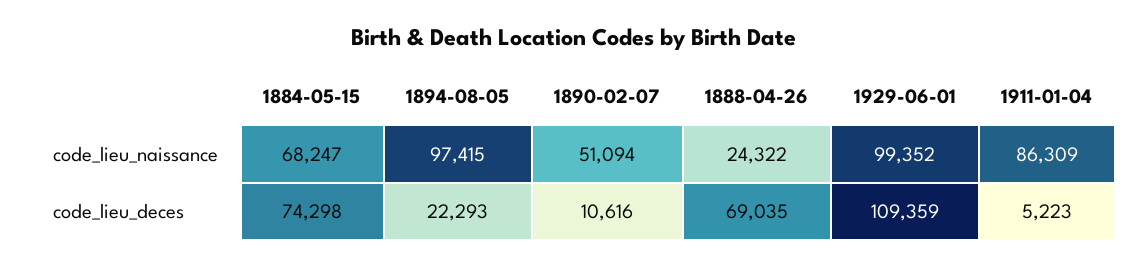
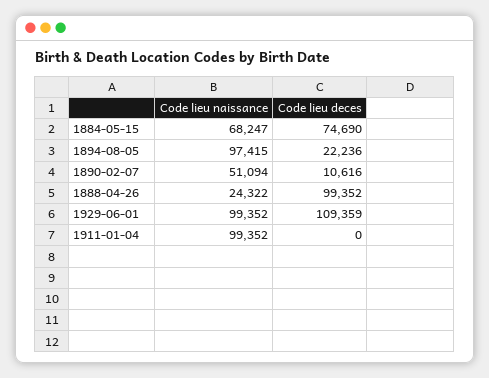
  {
    "1884-05-15": {
      "code_lieu_naissance": 68247,
-     "code_lieu_deces": 74298
+     "code_lieu_deces": 74690
    },
    "1894-08-05": {
      "code_lieu_naissance": 97415,
-     "code_lieu_deces": 22293
+     "code_lieu_deces": 22236
    },
    "1890-02-07": {
      "code_lieu_naissance": 51094,
      "code_lieu_deces": 10616
    },
    "1888-04-26": {
      "code_lieu_naissance": 24322,
-     "code_lieu_deces": 69035
+     "code_lieu_deces": 99352
    },
    "1929-06-01": {
      "code_lieu_naissance": 99352,
      "code_lieu_deces": 109359
    },
    "1911-01-04": {
-     "code_lieu_naissance": 86309,
+     "code_lieu_naissance": 99352,
-     "code_lieu_deces": 5223
+     "code_lieu_deces": 0
    }
  }

